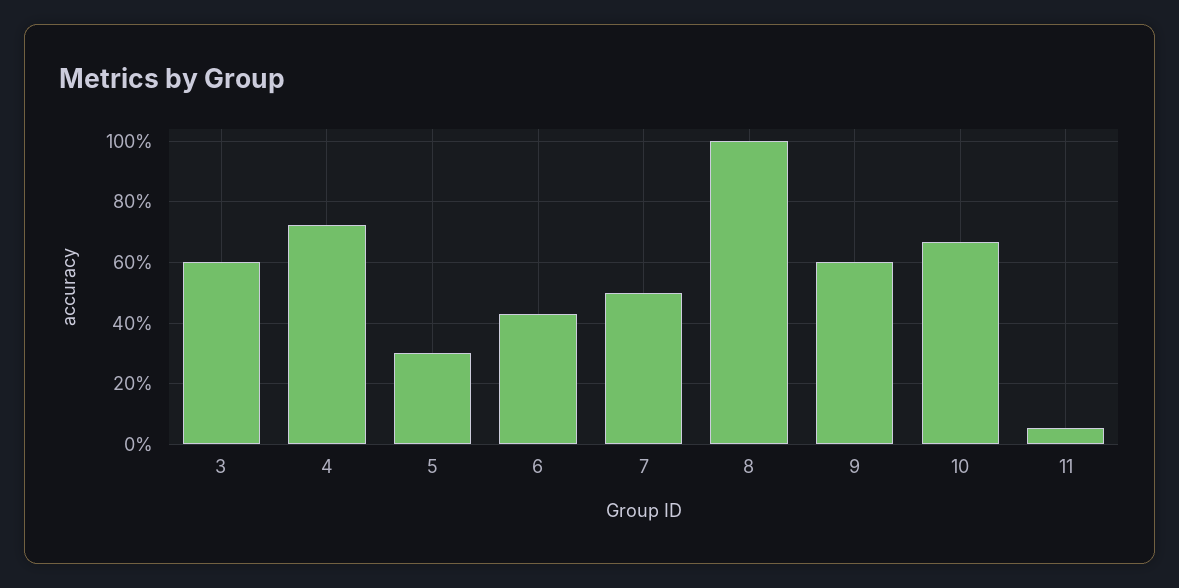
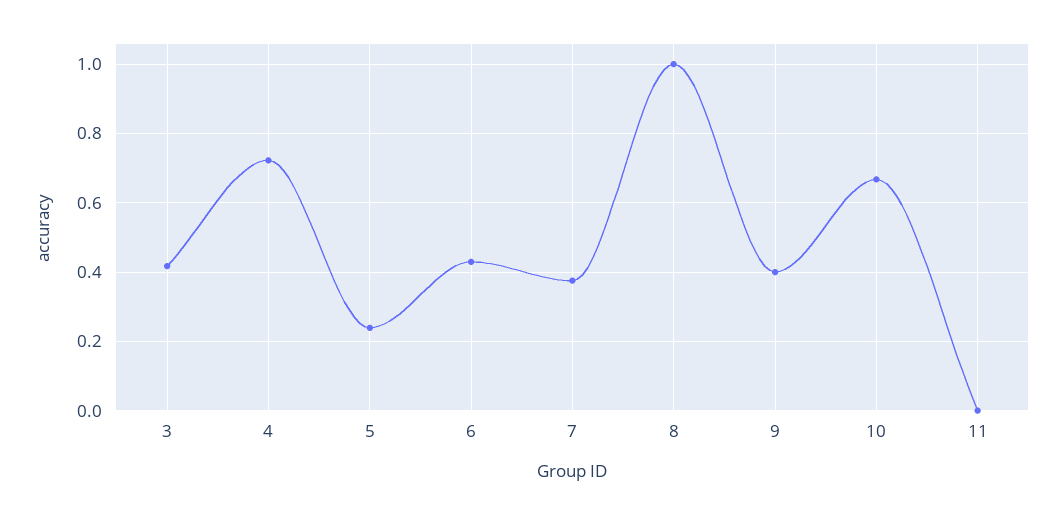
  {
-   "3": 0.6,
+   "3": 0.42,
    "4": 0.72,
-   "5": 0.3,
+   "5": 0.24,
    "6": 0.42,
-   "7": 0.5,
+   "7": 0.38,
    "8": 1,
-   "9": 0.6,
+   "9": 0.4,
    "10": 0.66,
-   "11": 0.06
+   "11": 0
  }

